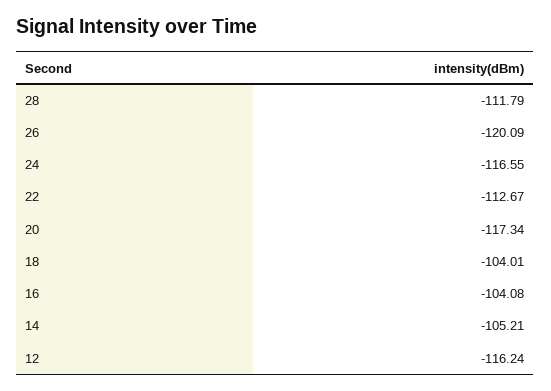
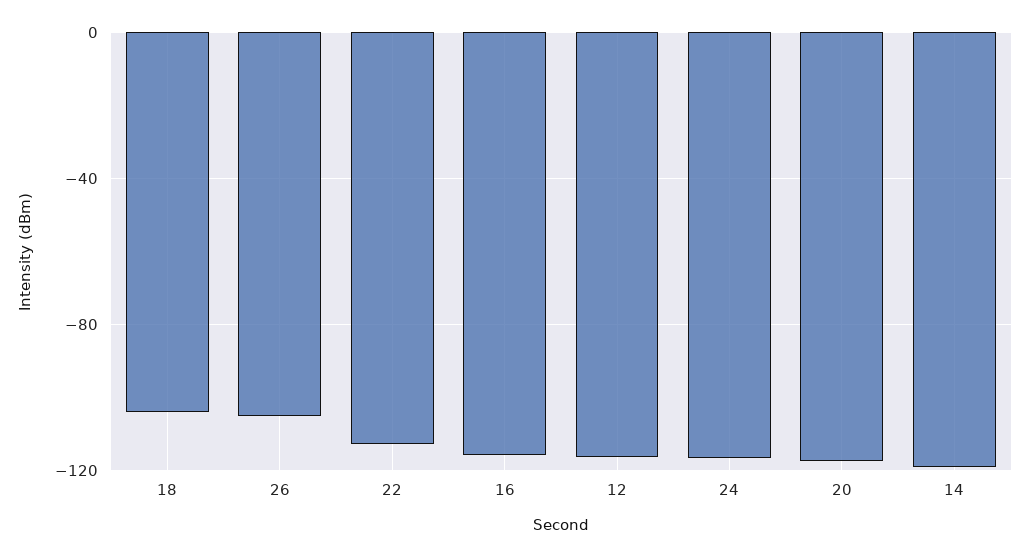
  {
-   "28": -111.79,
-   "26": -120.09,
+   "26": -105,
    "24": -116.55,
    "22": -112.67,
    "20": -117.34,
    "18": -104.01,
-   "16": -104.08,
+   "16": -115,
-   "14": -105.21,
+   "14": -120,
    "12": -116.24
  }

